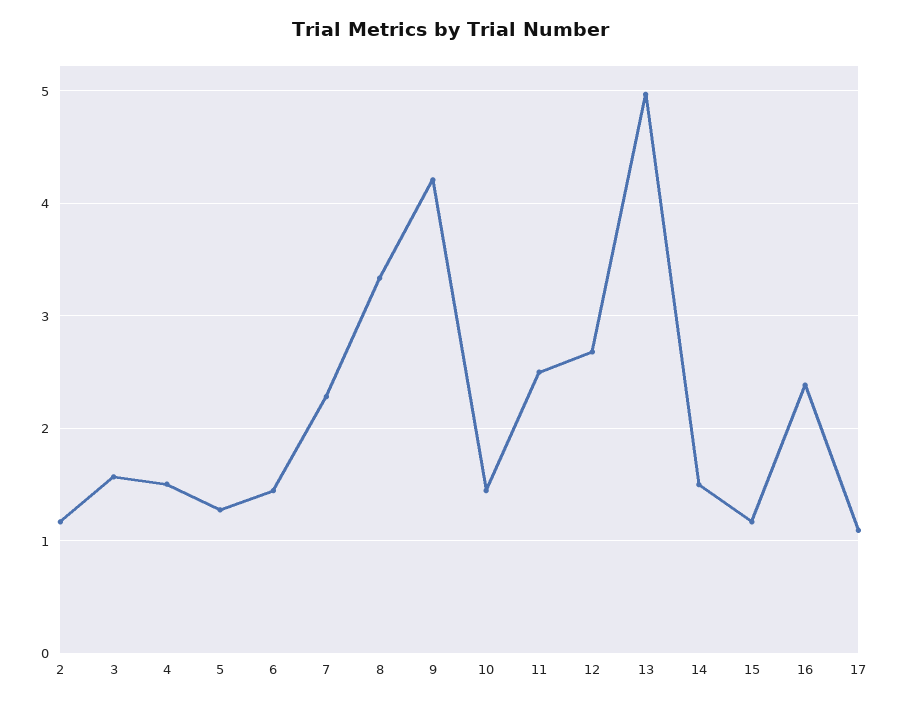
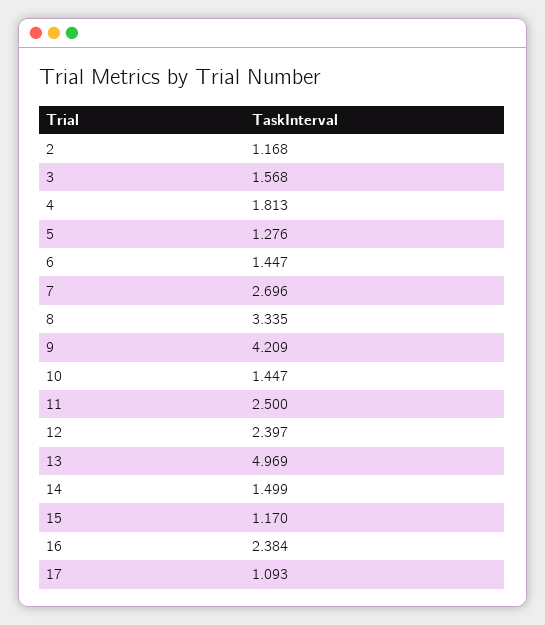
  {
    "2": 1.168,
    "3": 1.568,
-   "4": 1.5,
+   "4": 1.813,
    "5": 1.276,
    "6": 1.447,
-   "7": 2.3,
+   "7": 2.696,
    "8": 3.335,
    "9": 4.209,
    "10": 1.447,
    "11": 2.5,
-   "12": 2.7,
+   "12": 2.397,
    "13": 4.969,
    "14": 1.499,
    "15": 1.17,
    "16": 2.384,
    "17": 1.093
  }

